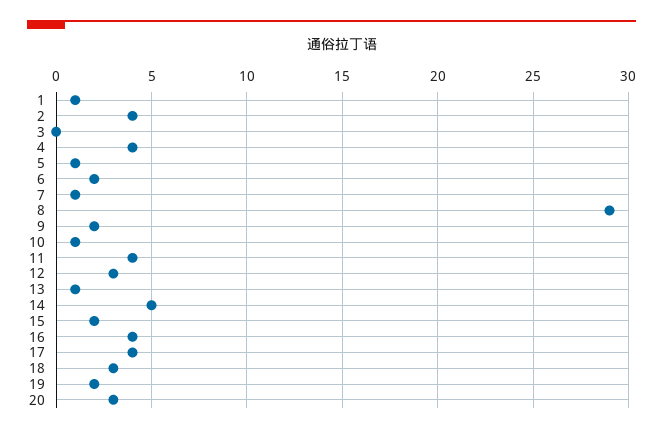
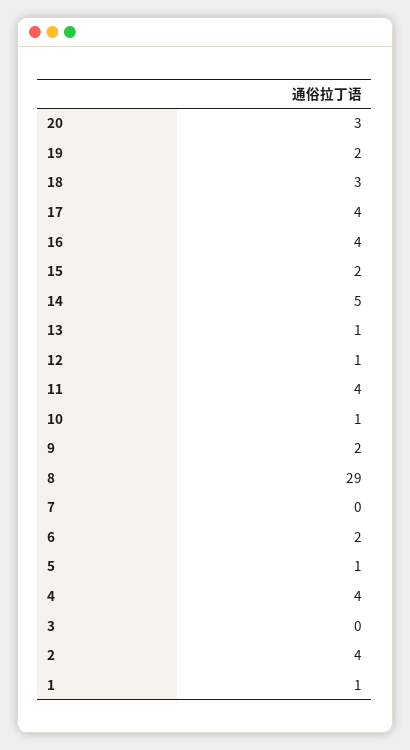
  {
    "1": 1,
    "2": 4,
    "3": 0,
    "4": 4,
    "5": 1,
    "6": 2,
-   "7": 1,
+   "7": 0,
    "8": 29,
    "9": 2,
    "10": 1,
    "11": 4,
-   "12": 3,
+   "12": 1,
    "13": 1,
    "14": 5,
    "15": 2,
    "16": 4,
    "17": 4,
    "18": 3,
    "19": 2,
    "20": 3
  }

